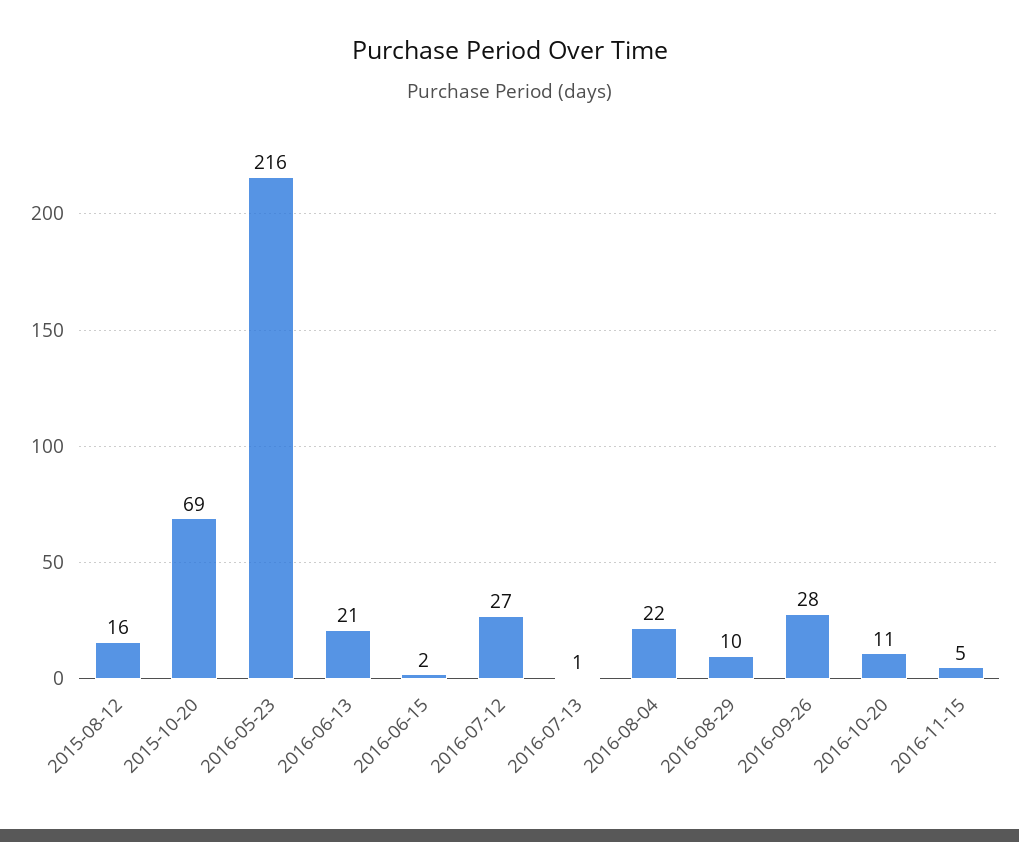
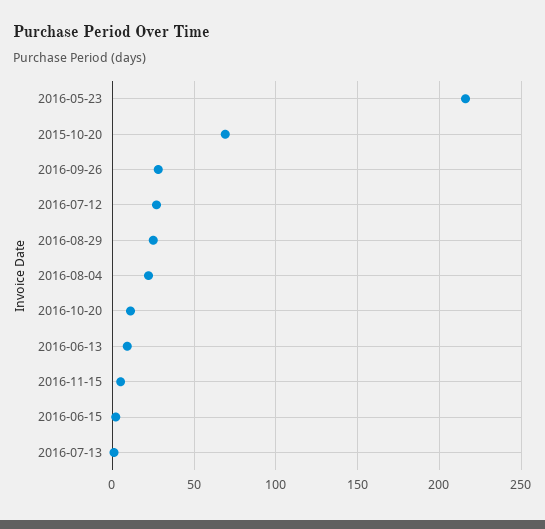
  {
-   "2015-08-12": 16,
    "2015-10-20": 69,
    "2016-05-23": 216,
-   "2016-06-13": 21,
+   "2016-06-13": 10,
    "2016-06-15": 2,
    "2016-07-12": 27,
    "2016-07-13": 1,
    "2016-08-04": 22,
-   "2016-08-29": 10,
+   "2016-08-29": 25,
    "2016-09-26": 28,
    "2016-10-20": 11,
    "2016-11-15": 5
  }

